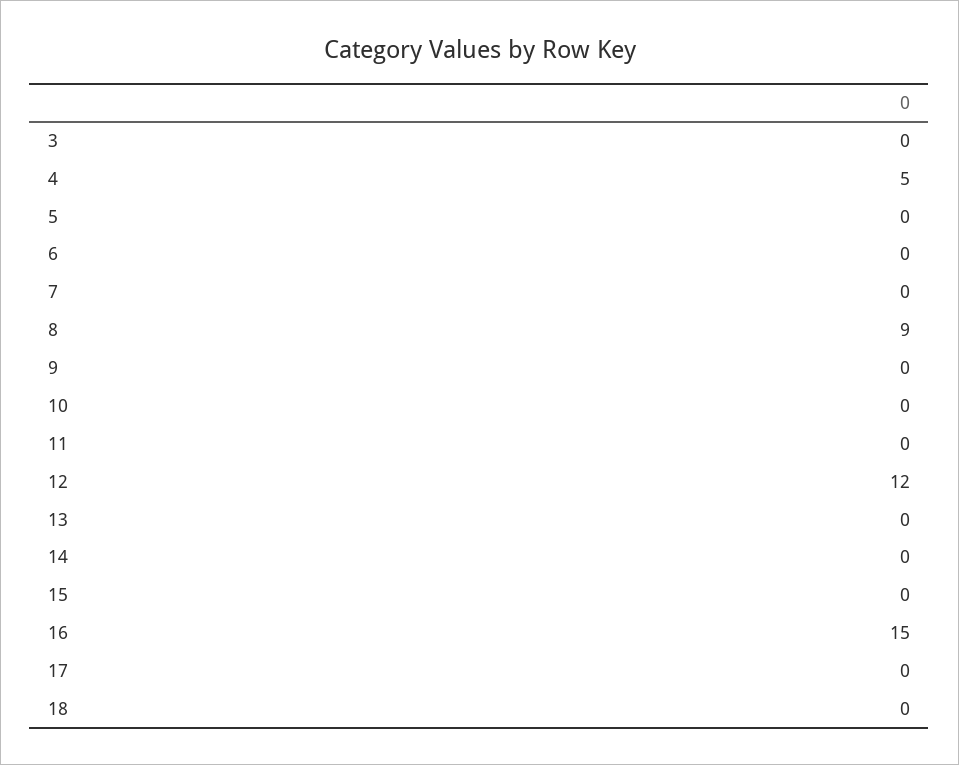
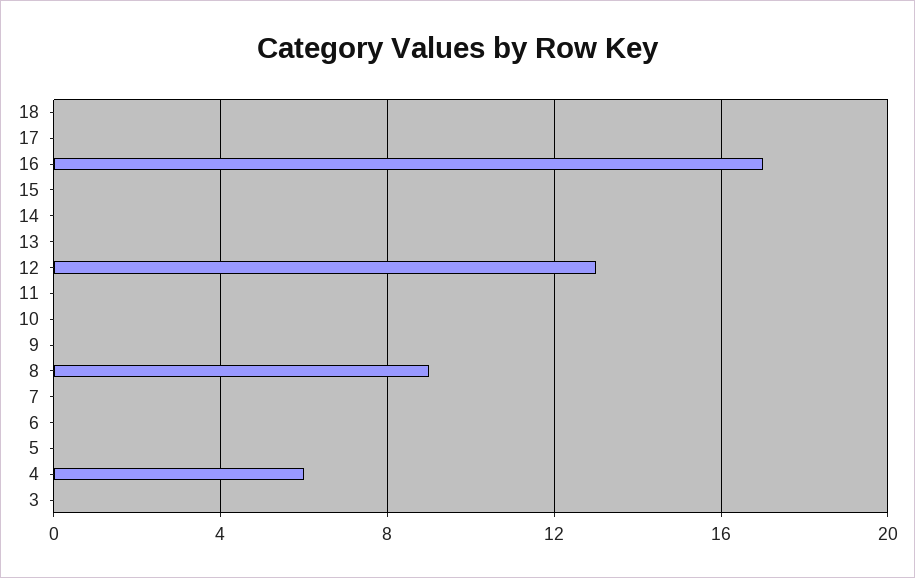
  {
    "3": 0,
-   "4": 5,
+   "4": 6,
    "5": 0,
    "6": 0,
    "7": 0,
    "8": 9,
    "9": 0,
    "10": 0,
    "11": 0,
-   "12": 12,
+   "12": 13,
    "13": 0,
    "14": 0,
    "15": 0,
-   "16": 15,
+   "16": 17,
    "17": 0,
    "18": 0
  }

